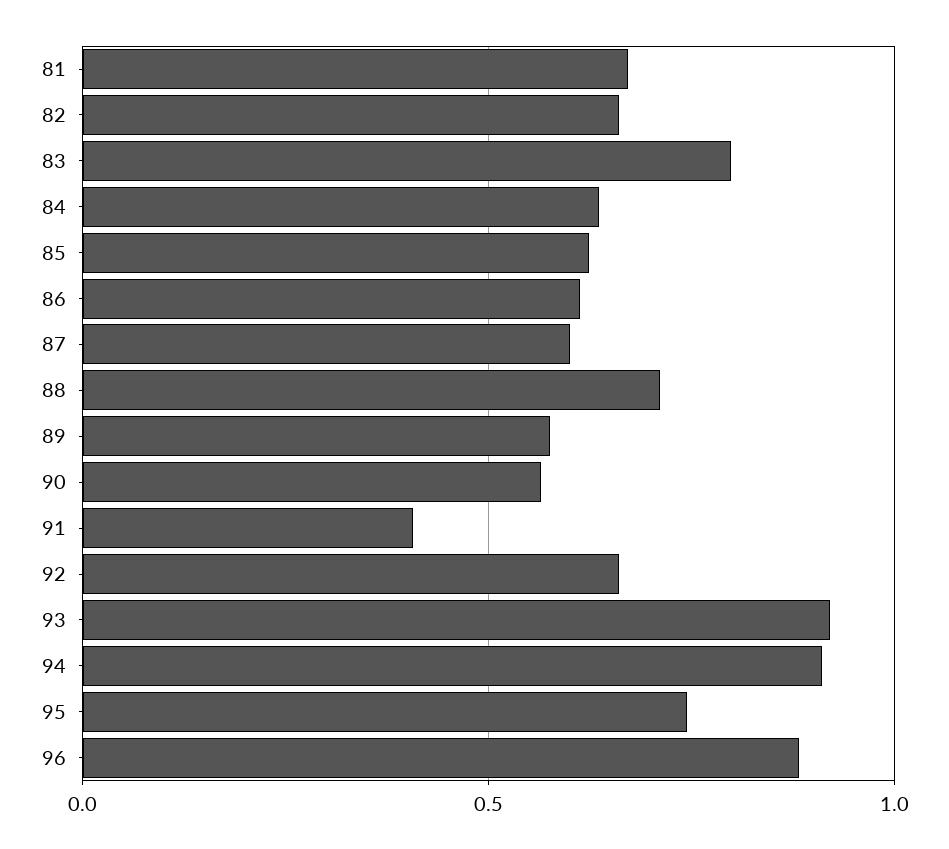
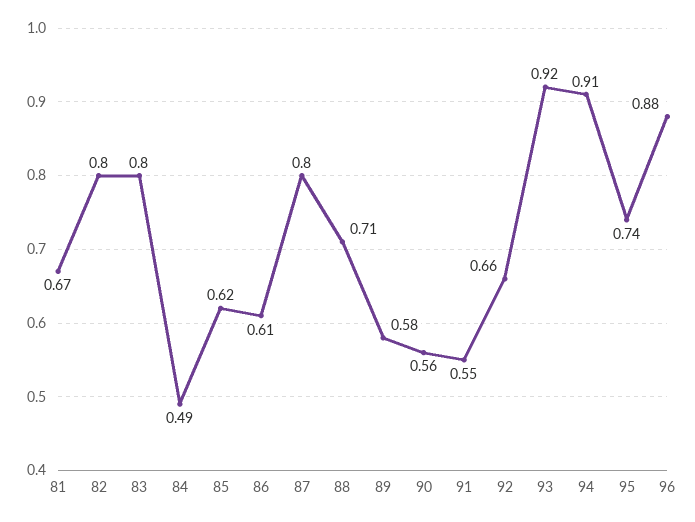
  {
    "81": 0.67,
-   "82": 0.65,
+   "82": 0.8,
    "83": 0.8,
-   "84": 0.65,
+   "84": 0.49,
    "85": 0.62,
    "86": 0.61,
-   "87": 0.6,
+   "87": 0.8,
    "88": 0.71,
    "89": 0.58,
    "90": 0.56,
-   "91": 0.4,
+   "91": 0.55,
    "92": 0.66,
    "93": 0.92,
    "94": 0.91,
    "95": 0.74,
    "96": 0.88
  }

